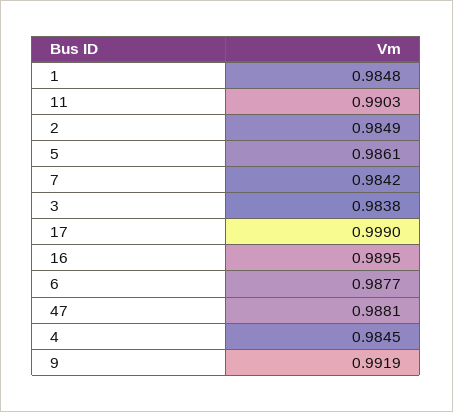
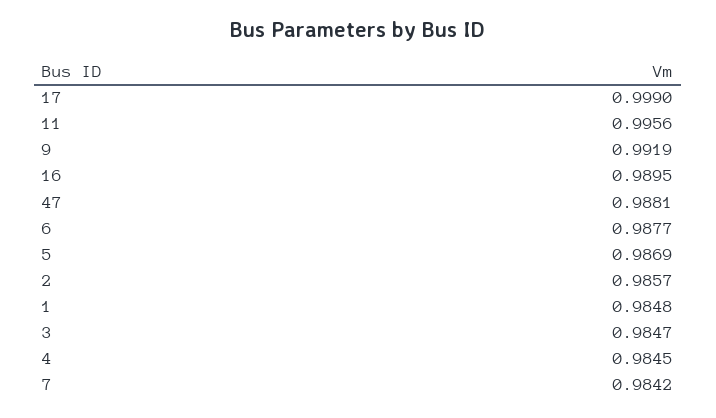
  {
    "1": 0.9848,
-   "11": 0.9903,
+   "11": 0.9956,
-   "2": 0.9849,
+   "2": 0.9857,
-   "5": 0.9861,
+   "5": 0.9869,
    "7": 0.9842,
-   "3": 0.9838,
+   "3": 0.9847,
    "17": 0.999,
    "16": 0.9895,
    "6": 0.9877,
    "47": 0.9881,
    "4": 0.9845,
    "9": 0.9919
  }

